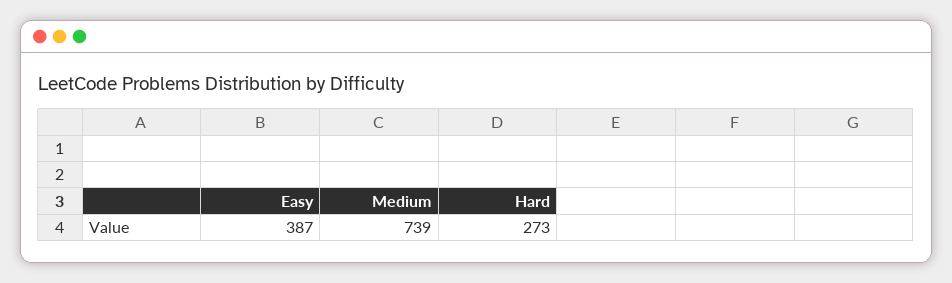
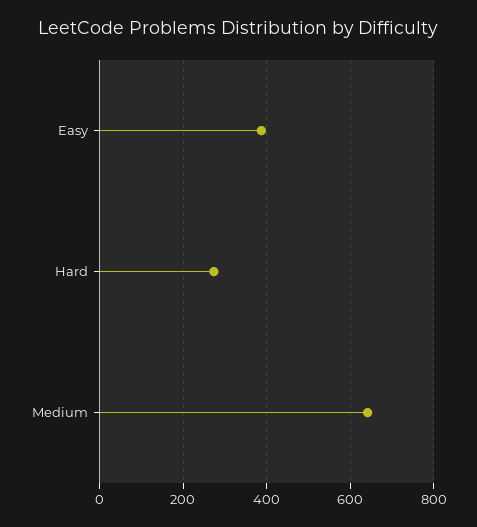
  {
    "Easy": 387,
-   "Medium": 739,
+   "Medium": 640,
    "Hard": 273
  }

